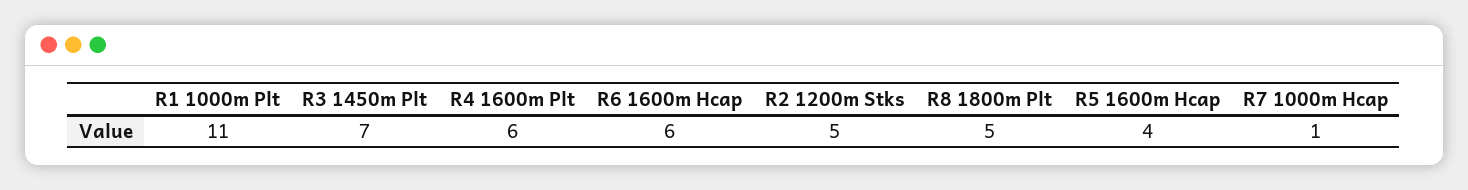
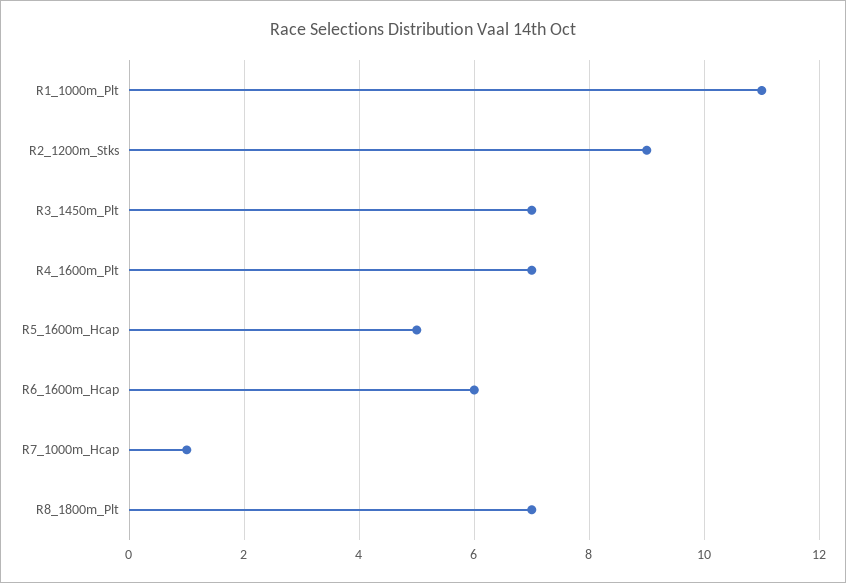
  {
    "R1 1000m Plt": 11,
    "R3 1450m Plt": 7,
-   "R4 1600m Plt": 6,
+   "R4 1600m Plt": 7,
    "R6 1600m Hcap": 6,
-   "R2 1200m Stks": 5,
+   "R2 1200m Stks": 9,
-   "R8 1800m Plt": 5,
+   "R8 1800m Plt": 7,
-   "R5 1600m Hcap": 4,
+   "R5 1600m Hcap": 5,
    "R7 1000m Hcap": 1
  }

